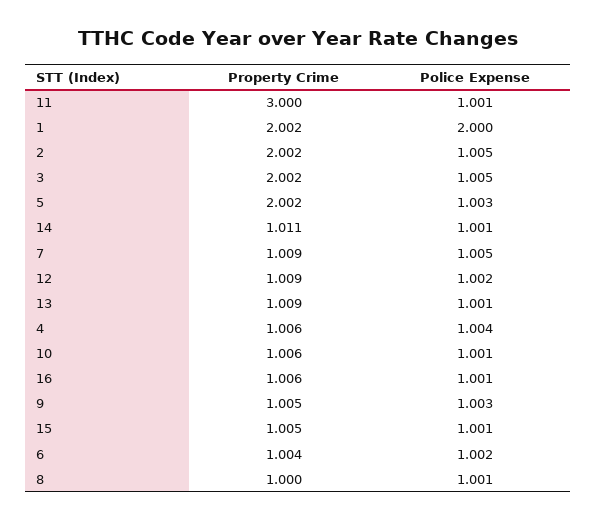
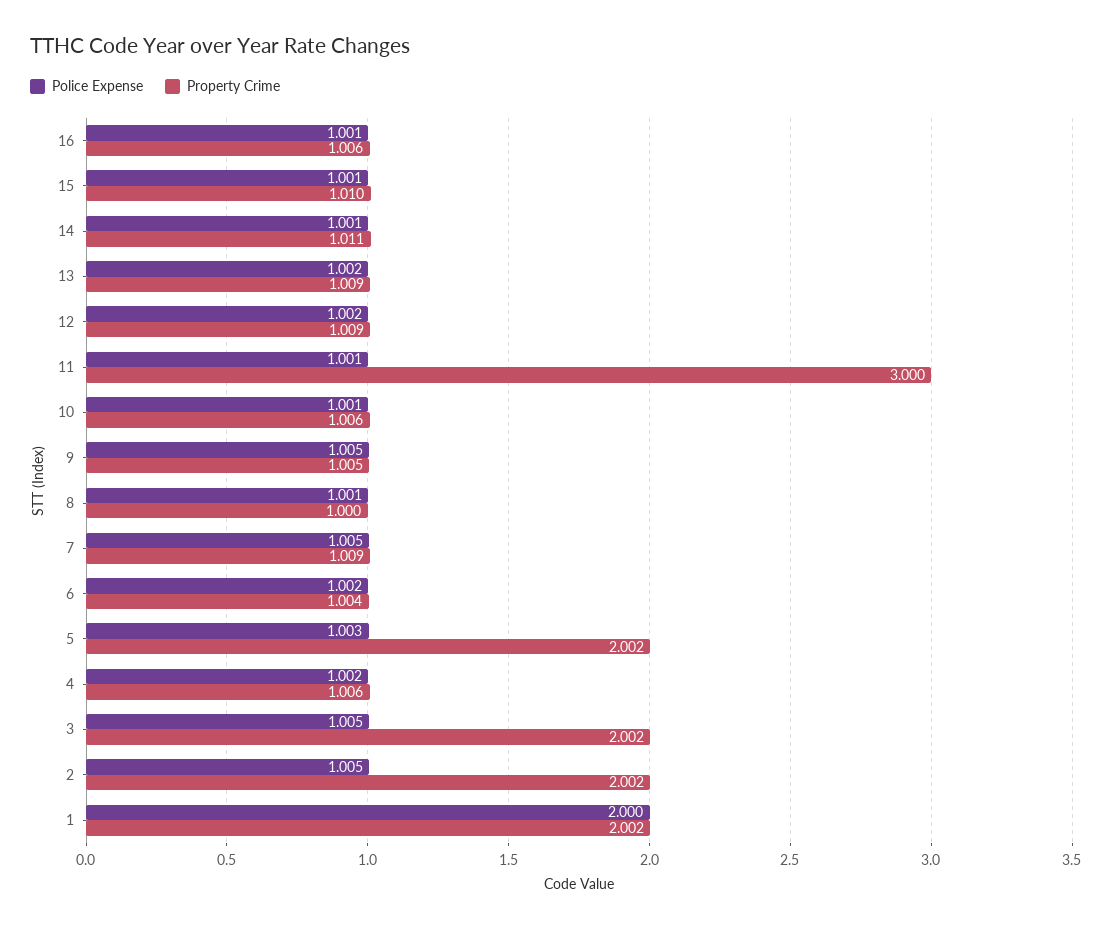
  {
    "Property Crime": {
      "11": 3,
      "1": 2.002,
      "2": 2.002,
      "3": 2.002,
      "5": 2.002,
      "14": 1.011,
      "7": 1.009,
      "12": 1.009,
      "13": 1.009,
      "4": 1.006,
      "10": 1.006,
      "16": 1.006,
      "9": 1.005,
-     "15": 1.005,
+     "15": 1.01,
      "6": 1.004,
      "8": 1
    },
    "Police Expense": {
      "11": 1.001,
      "1": 2,
      "2": 1.005,
      "3": 1.005,
      "5": 1.003,
      "14": 1.001,
      "7": 1.005,
      "12": 1.002,
-     "13": 1.001,
+     "13": 1.002,
-     "4": 1.004,
+     "4": 1.002,
      "10": 1.001,
      "16": 1.001,
-     "9": 1.003,
+     "9": 1.005,
      "15": 1.001,
      "6": 1.002,
      "8": 1.001
    }
  }

